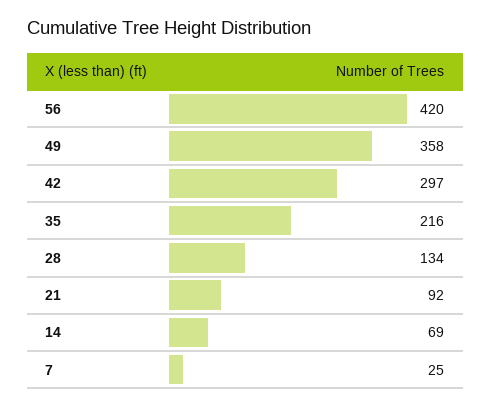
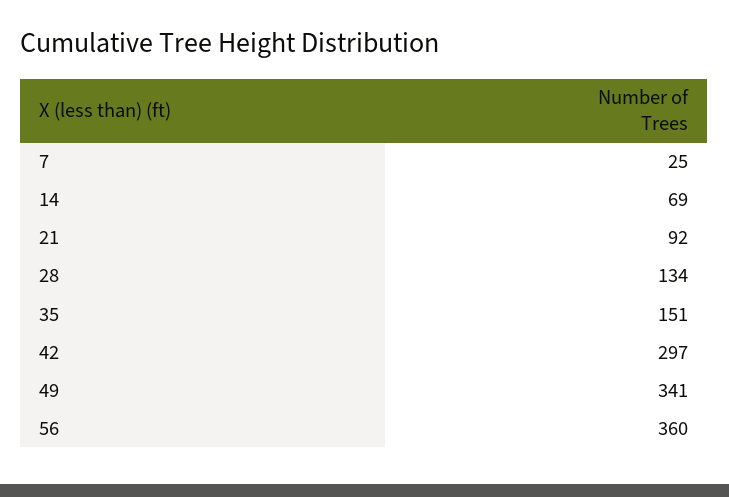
  {
-   "56": 420,
+   "56": 360,
-   "49": 358,
+   "49": 341,
    "42": 297,
-   "35": 216,
+   "35": 151,
    "28": 134,
    "21": 92,
    "14": 69,
    "7": 25
  }

